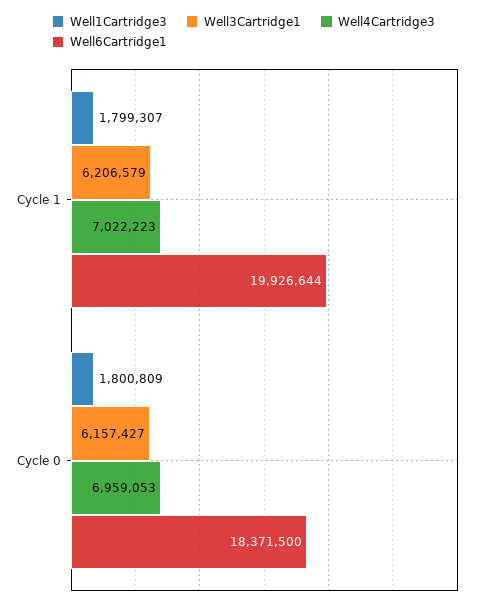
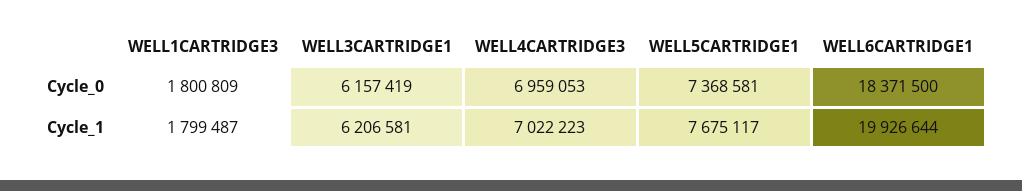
  {
    "Well1Cartridge3": {
-     "Cycle 1": 1799307,
+     "Cycle 1": 1799487,
      "Cycle 0": 1800809
    },
    "Well3Cartridge1": {
-     "Cycle 1": 6206579,
+     "Cycle 1": 6206581,
-     "Cycle 0": 6157427
+     "Cycle 0": 6157419
    },
    "Well4Cartridge3": {
      "Cycle 1": 7022223,
      "Cycle 0": 6959053
    },
    "Well6Cartridge1": {
      "Cycle 1": 19926644,
      "Cycle 0": 18371500
-   }
+   },
+   "WELL5CARTRIDGE1": {
+     "Cycle 0": 7368581,
+     "Cycle 1": 7675117
+   }
  }

